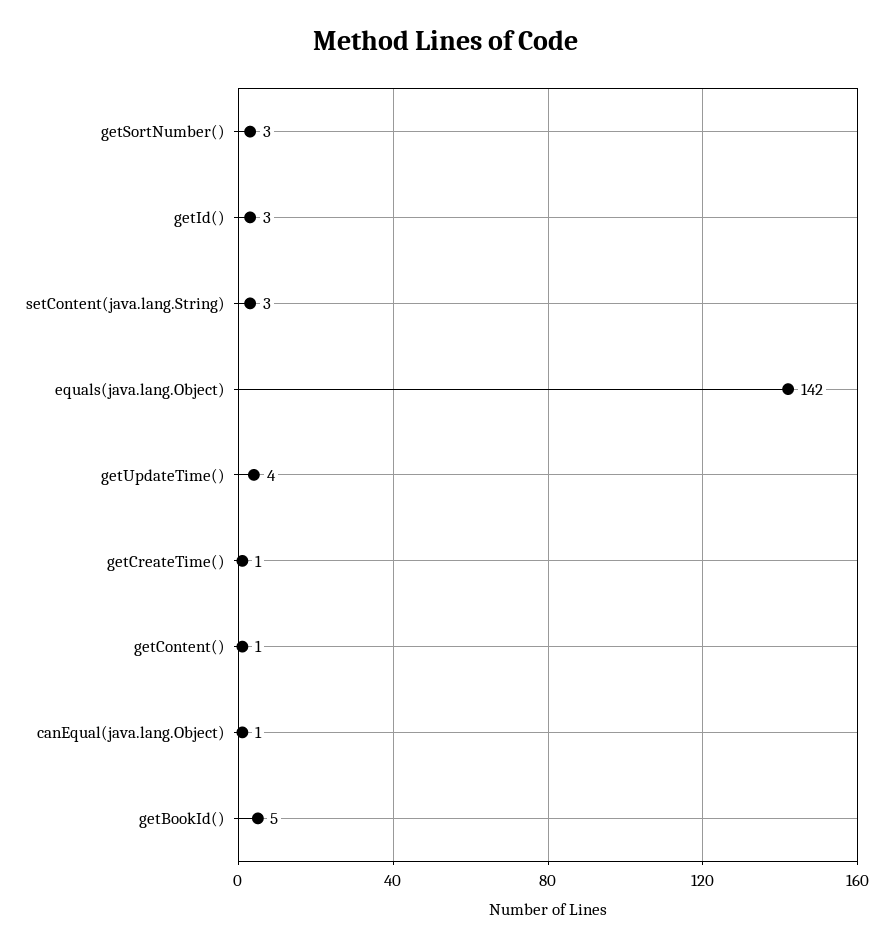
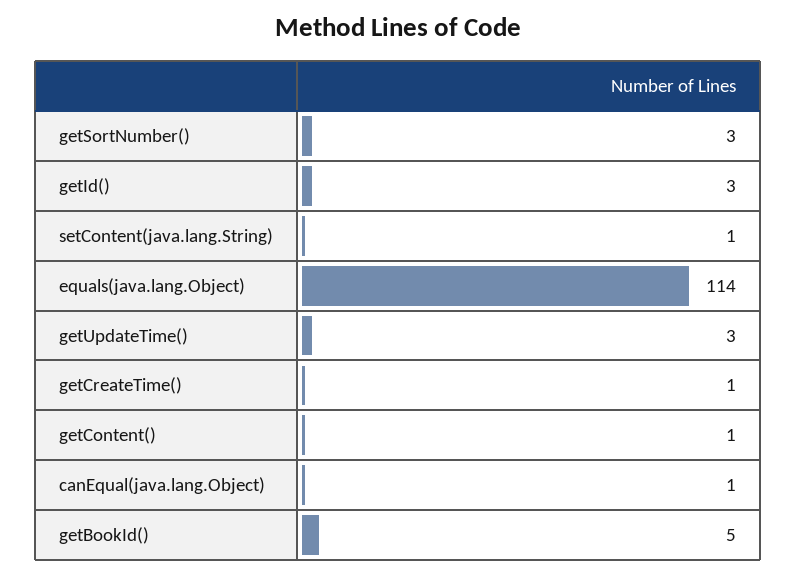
  {
    "getSortNumber()": 3,
    "getId()": 3,
-   "setContent(java.lang.String)": 3,
+   "setContent(java.lang.String)": 1,
-   "equals(java.lang.Object)": 142,
+   "equals(java.lang.Object)": 114,
-   "getUpdateTime()": 4,
+   "getUpdateTime()": 3,
    "getCreateTime()": 1,
    "getContent()": 1,
    "canEqual(java.lang.Object)": 1,
    "getBookId()": 5
  }

